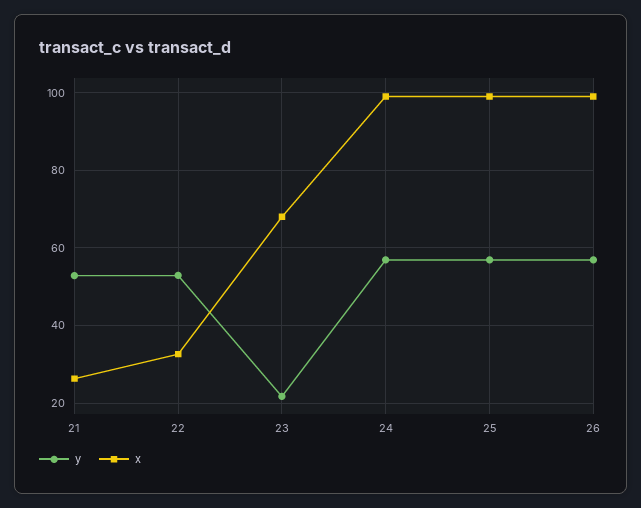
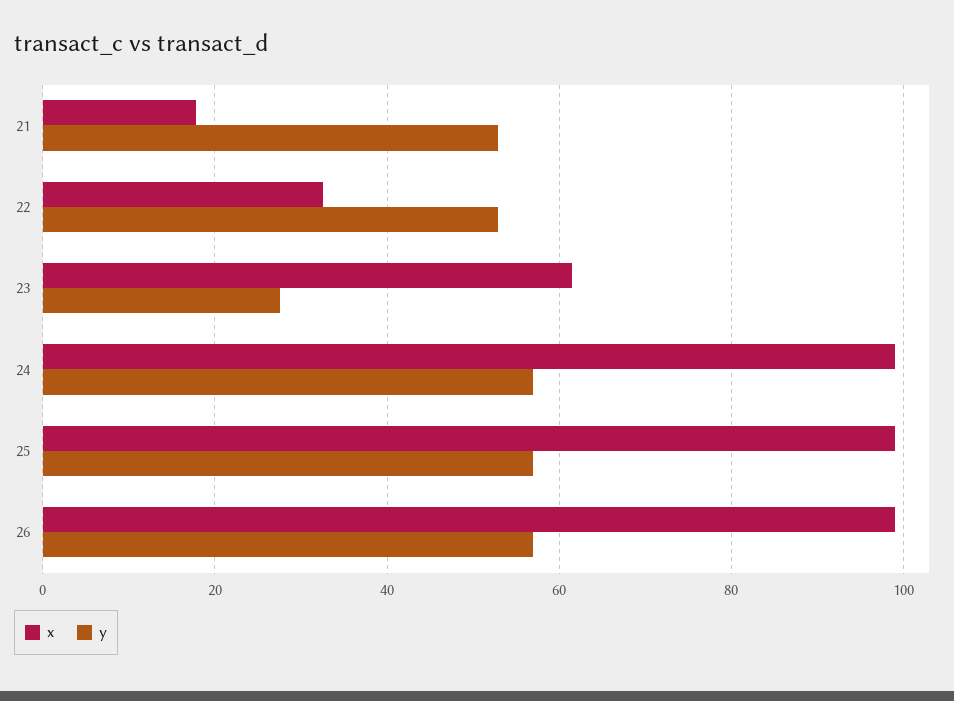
  {
    "y": {
      "21": 52,
      "22": 52,
-     "23": 22,
+     "23": 28,
      "24": 56,
      "25": 56,
      "26": 56
    },
    "x": {
-     "21": 26,
+     "21": 18,
      "22": 32,
-     "23": 68,
+     "23": 62,
      "24": 100,
      "25": 100,
      "26": 100
    }
  }

